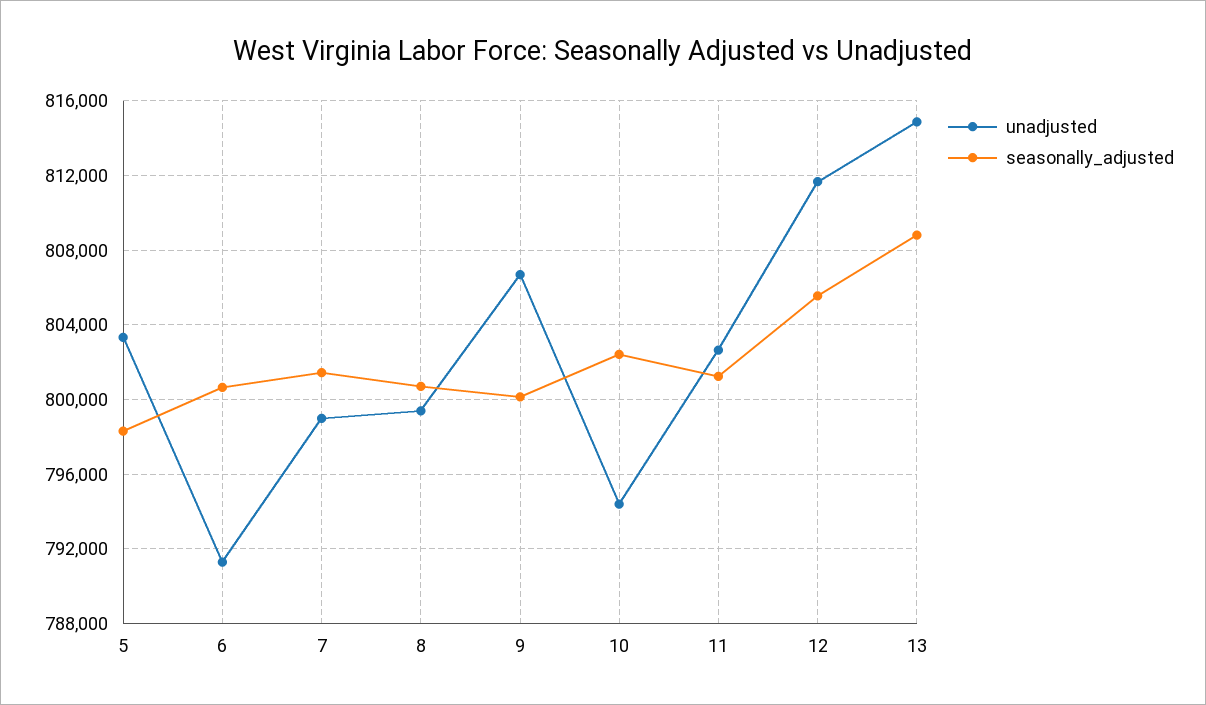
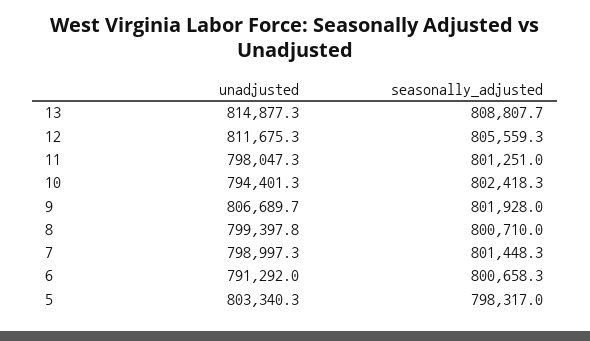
  {
    "unadjusted": {
      "5": 803340.3,
      "6": 791292,
      "7": 798997.3,
      "8": 799397.8,
      "9": 806689.7,
      "10": 794401.3,
-     "11": 802500,
+     "11": 798047.3,
      "12": 811675.3,
      "13": 814877.3
    },
    "seasonally_adjusted": {
      "5": 798317,
      "6": 800658.3,
      "7": 801448.3,
      "8": 800710,
-     "9": 800000,
+     "9": 801928,
      "10": 802418.3,
      "11": 801251,
      "12": 805559.3,
      "13": 808807.7
    }
  }

